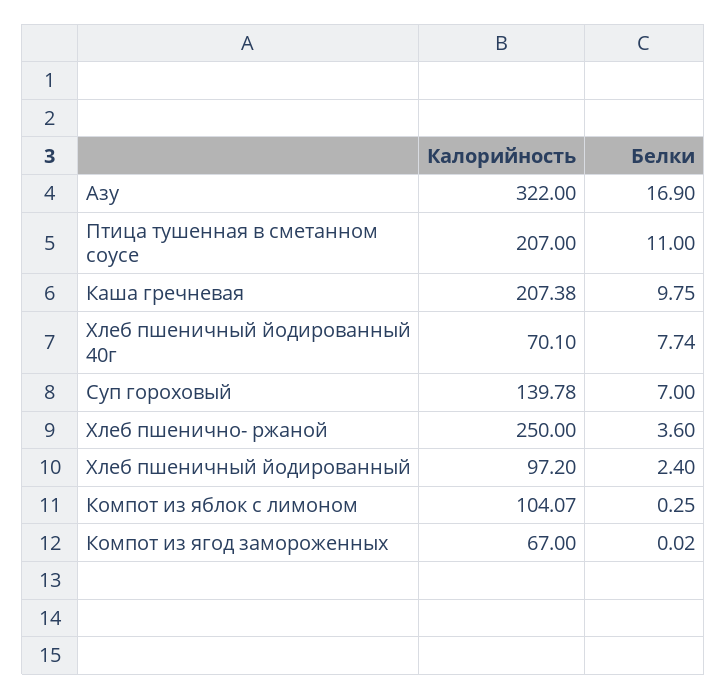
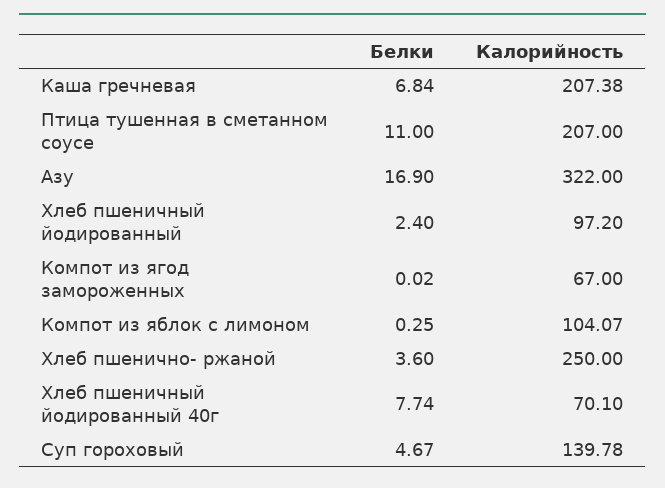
  {
    "Калорийность": {
      "Азу": 322,
      "Птица тушенная в сметанном соусе": 207,
      "Каша гречневая": 207.38,
      "Хлеб пшеничный йодированный 40г": 70.1,
      "Суп гороховый": 139.78,
      "Хлеб пшенично- ржаной": 250,
      "Хлеб пшеничный йодированный": 97.2,
      "Компот из яблок с лимоном": 104.07,
      "Компот из ягод замороженных": 67
    },
    "Белки": {
      "Азу": 16.9,
      "Птица тушенная в сметанном соусе": 11,
-     "Каша гречневая": 9.75,
+     "Каша гречневая": 6.84,
      "Хлеб пшеничный йодированный 40г": 7.74,
-     "Суп гороховый": 7,
+     "Суп гороховый": 4.67,
      "Хлеб пшенично- ржаной": 3.6,
      "Хлеб пшеничный йодированный": 2.4,
      "Компот из яблок с лимоном": 0.25,
      "Компот из ягод замороженных": 0.02
    }
  }

